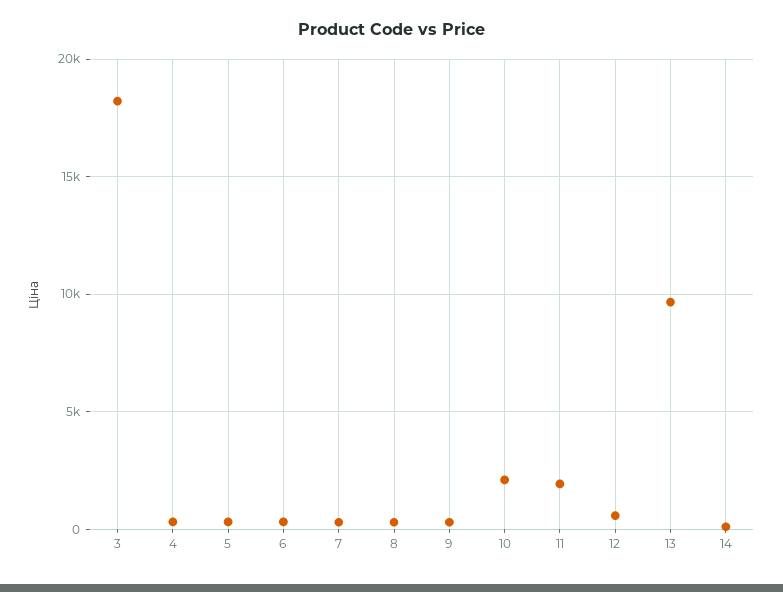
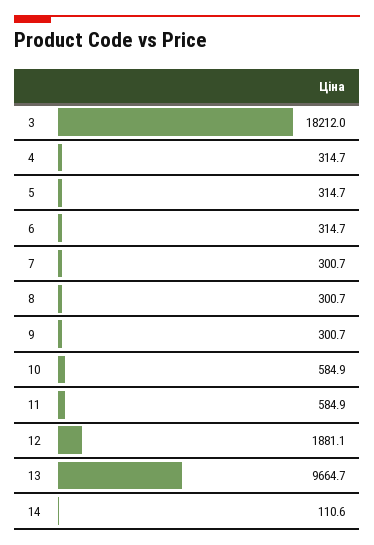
  {
    "3": 18212,
    "4": 314.7,
    "5": 314.7,
    "6": 314.7,
    "7": 300.7,
    "8": 300.7,
    "9": 300.7,
-   "10": 2000,
+   "10": 584.9,
-   "11": 2000,
+   "11": 584.9,
-   "12": 500,
+   "12": 1881.1,
    "13": 9664.7,
    "14": 110.6
  }

